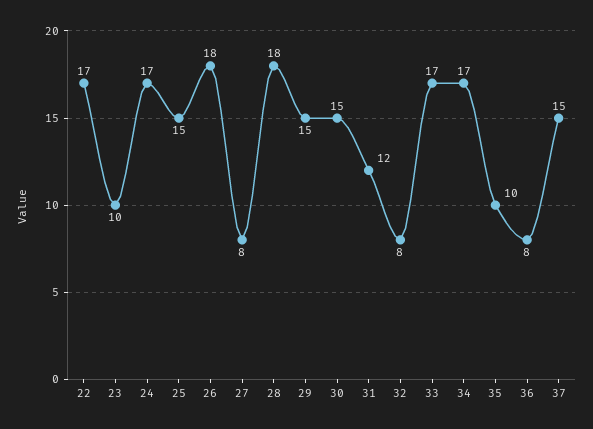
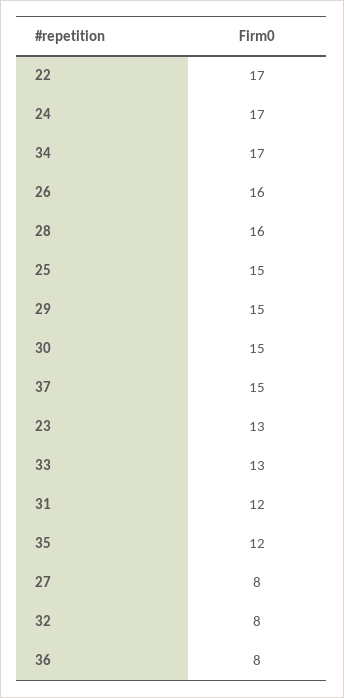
  {
    "22": 17,
-   "23": 10,
+   "23": 13,
    "24": 17,
    "25": 15,
-   "26": 18,
+   "26": 16,
    "27": 8,
-   "28": 18,
+   "28": 16,
    "29": 15,
    "30": 15,
    "31": 12,
    "32": 8,
-   "33": 17,
+   "33": 13,
    "34": 17,
-   "35": 10,
+   "35": 12,
    "36": 8,
    "37": 15
  }

